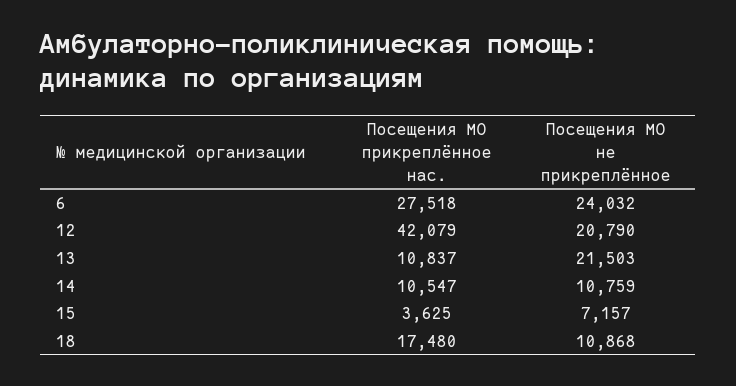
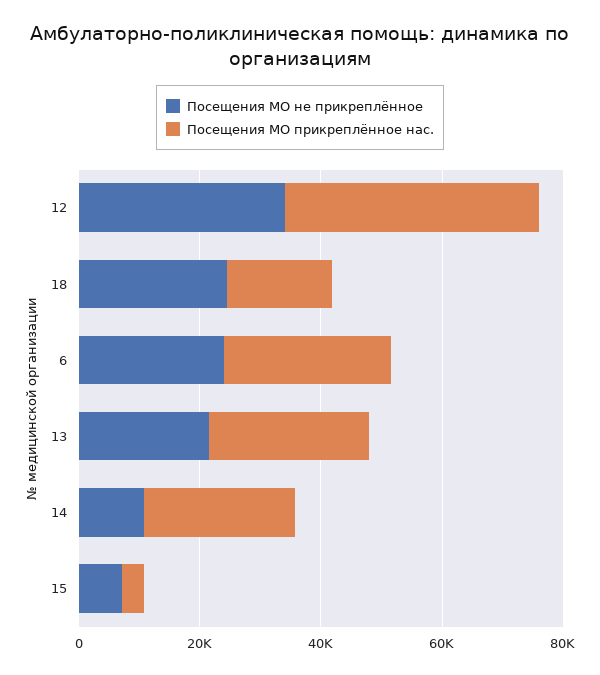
  {
    "Посещения МО прикреплённое нас.": {
      "6": 27518,
      "12": 42079,
-     "13": 10837,
+     "13": 25000,
-     "14": 10547,
+     "14": 25000,
      "15": 3625,
      "18": 17480
    },
    "Посещения МО не прикреплённое": {
      "6": 24032,
-     "12": 20790,
+     "12": 35000,
      "13": 21503,
      "14": 10759,
      "15": 7157,
-     "18": 10868
+     "18": 25000
    }
  }

